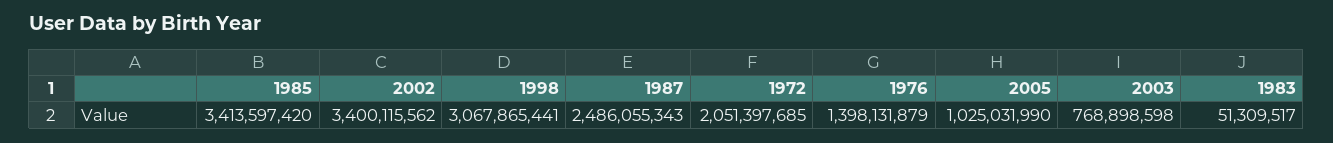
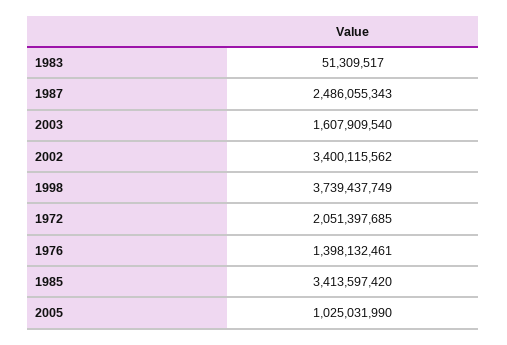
  {
    "1985": 3413597420,
    "2002": 3400115562,
-   "1998": 3067865441,
+   "1998": 3739437749,
    "1987": 2486055343,
    "1972": 2051397685,
-   "1976": 1398131879,
+   "1976": 1398132461,
    "2005": 1025031990,
-   "2003": 768898598,
+   "2003": 1607909540,
    "1983": 51309517
  }

